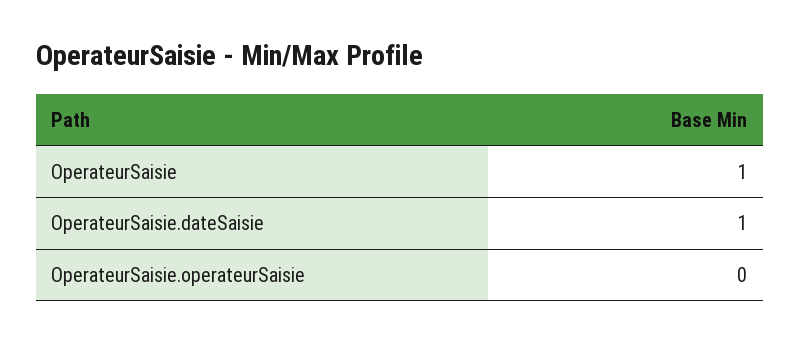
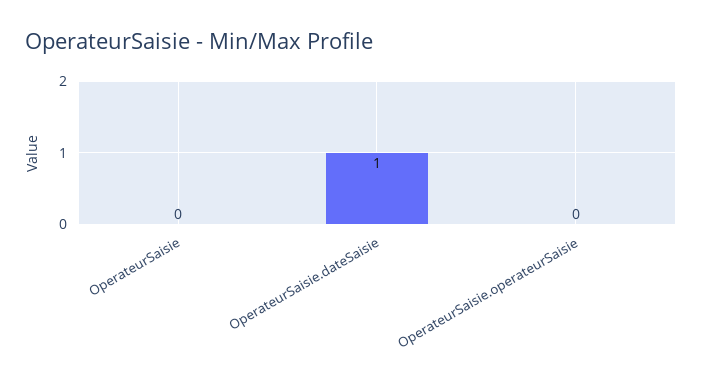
  {
-   "OperateurSaisie": 1,
+   "OperateurSaisie": 0,
    "OperateurSaisie.dateSaisie": 1,
    "OperateurSaisie.operateurSaisie": 0
  }

